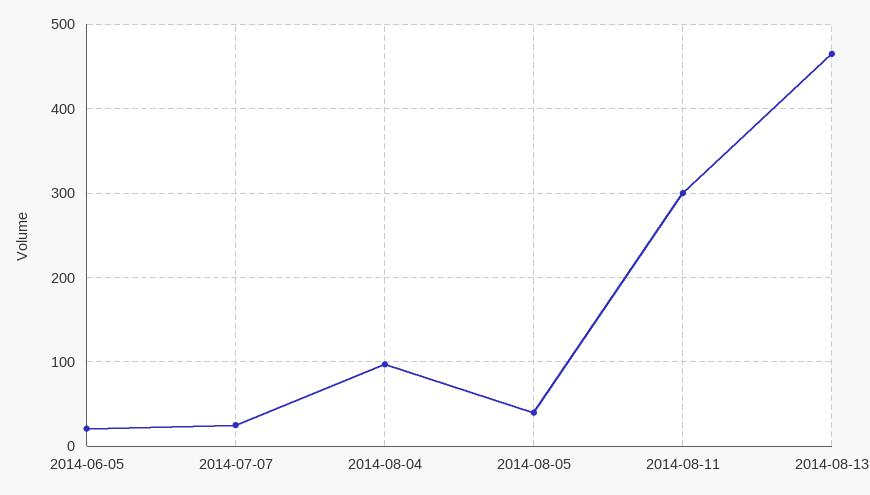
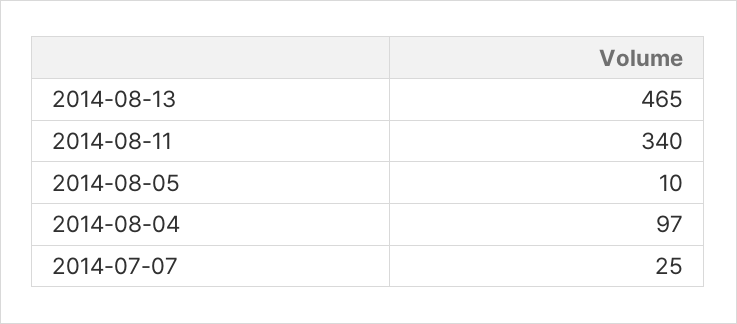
  {
-   "2014-06-05": 20,
    "2014-07-07": 25,
    "2014-08-04": 97,
-   "2014-08-05": 40,
+   "2014-08-05": 10,
-   "2014-08-11": 300,
+   "2014-08-11": 340,
    "2014-08-13": 465
  }

